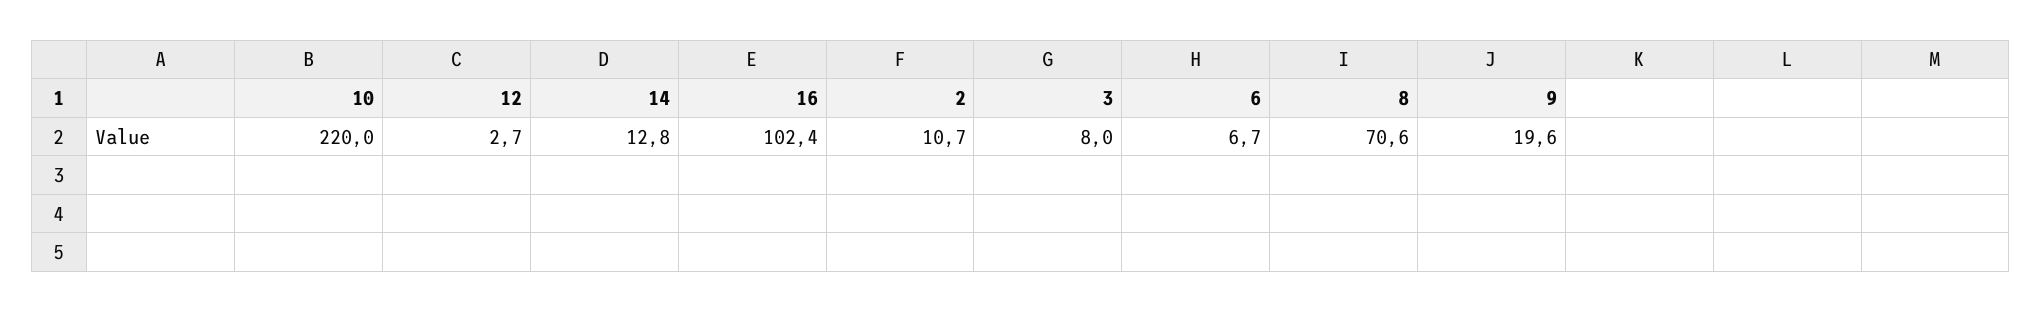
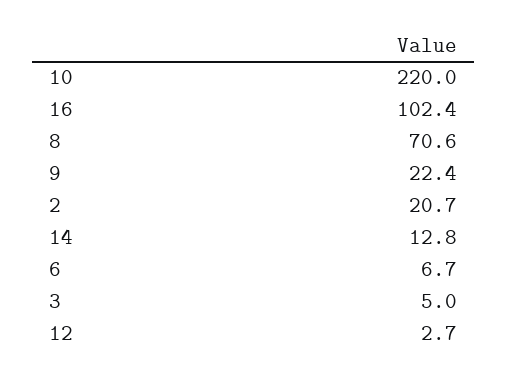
  {
    "10": 220,
    "12": 2.7,
    "14": 12.8,
    "16": 102.4,
-   "2": 10.7,
+   "2": 20.7,
-   "3": 8,
+   "3": 5,
    "6": 6.7,
    "8": 70.6,
-   "9": 19.6
+   "9": 22.4
  }

